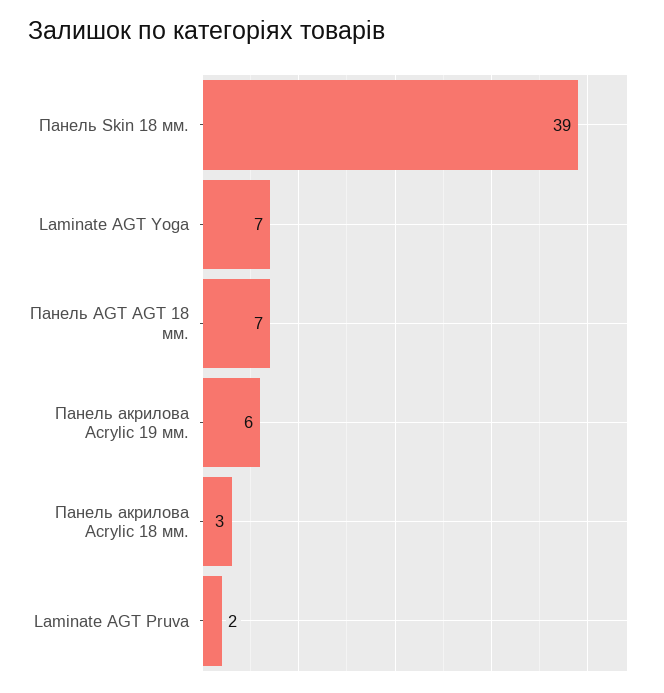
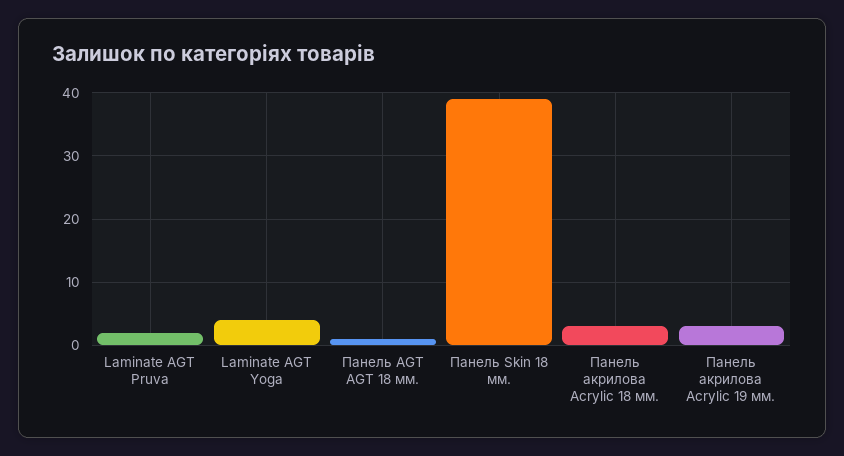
  {
    "Панель Skin 18 мм.": 39,
-   "Laminate AGT Yoga": 7,
+   "Laminate AGT Yoga": 4,
-   "Панель AGT AGT 18 мм.": 7,
+   "Панель AGT AGT 18 мм.": 1,
-   "Панель акрилова Acrylic 19 мм.": 6,
+   "Панель акрилова Acrylic 19 мм.": 3,
    "Панель акрилова Acrylic 18 мм.": 3,
    "Laminate AGT Pruva": 2
  }

